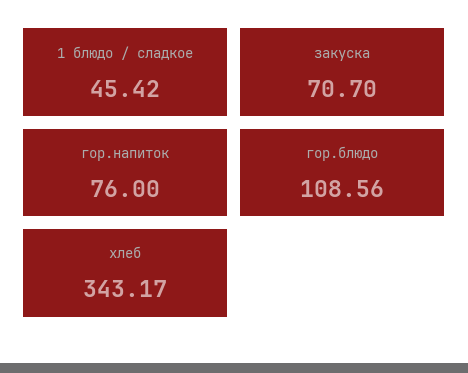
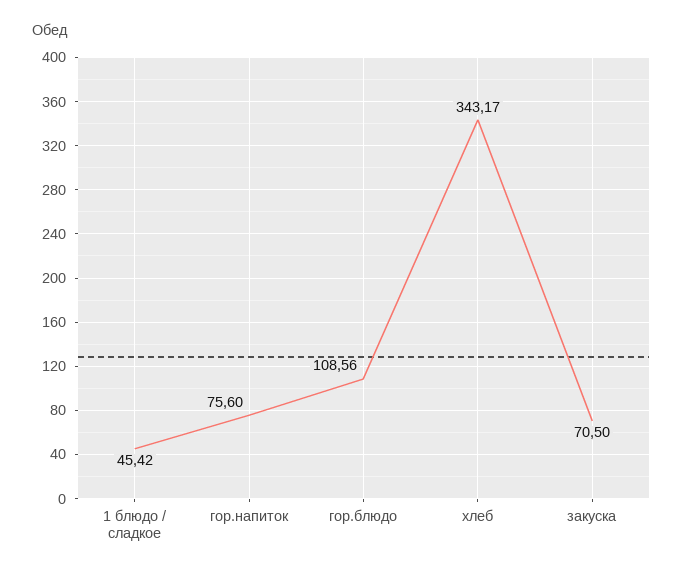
  {
    "1 блюдо / сладкое": 45.42,
-   "закуска": 70.7,
+   "закуска": 70.5,
-   "гор.напиток": 76,
+   "гор.напиток": 75.6,
    "гор.блюдо": 108.56,
    "хлеб": 343.17
  }

